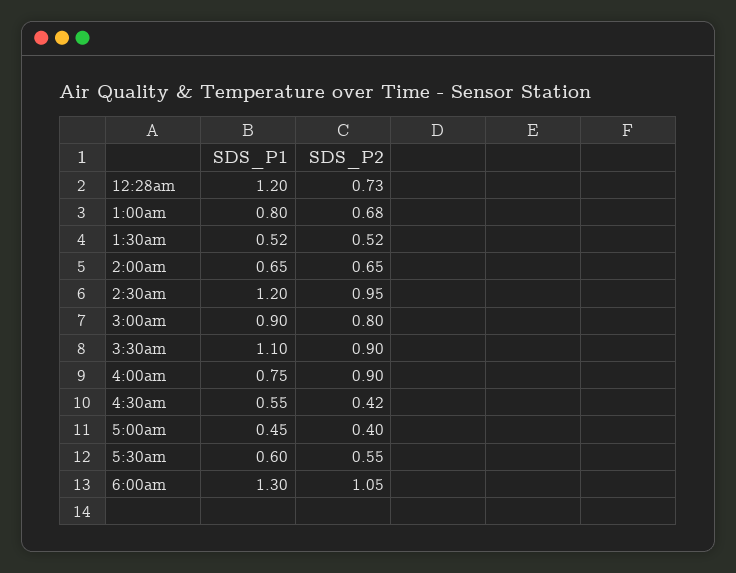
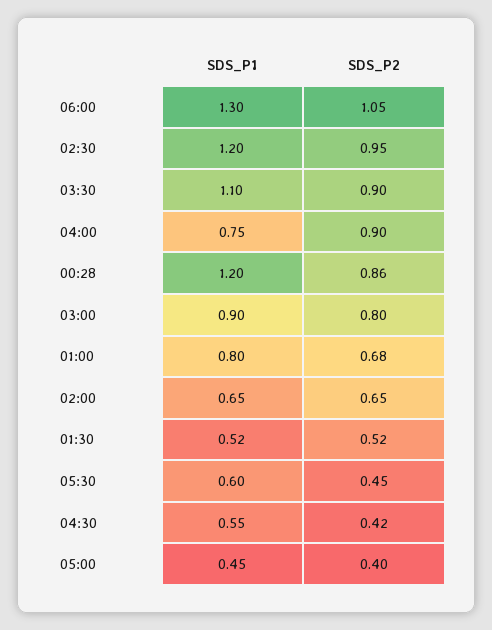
  {
    "SDS_P1": {
      "12:28am": 1.2,
      "1:00am": 0.8,
      "1:30am": 0.52,
      "2:00am": 0.65,
      "2:30am": 1.2,
      "3:00am": 0.9,
      "3:30am": 1.1,
      "4:00am": 0.75,
      "4:30am": 0.55,
      "5:00am": 0.45,
      "5:30am": 0.6,
      "6:00am": 1.3
    },
    "SDS_P2": {
-     "12:28am": 0.73,
+     "12:28am": 0.86,
      "1:00am": 0.68,
      "1:30am": 0.52,
      "2:00am": 0.65,
      "2:30am": 0.95,
      "3:00am": 0.8,
      "3:30am": 0.9,
      "4:00am": 0.9,
      "4:30am": 0.42,
      "5:00am": 0.4,
-     "5:30am": 0.55,
+     "5:30am": 0.45,
      "6:00am": 1.05
    }
  }

